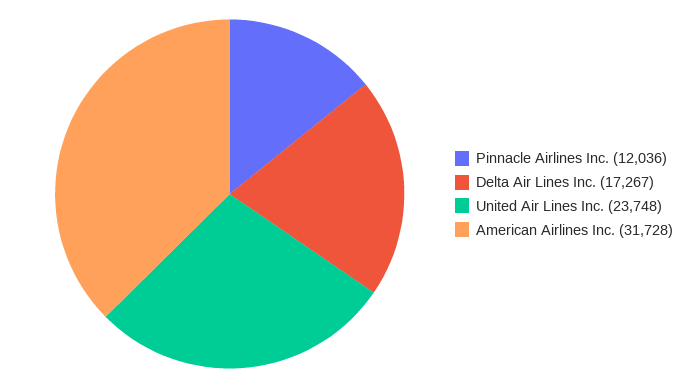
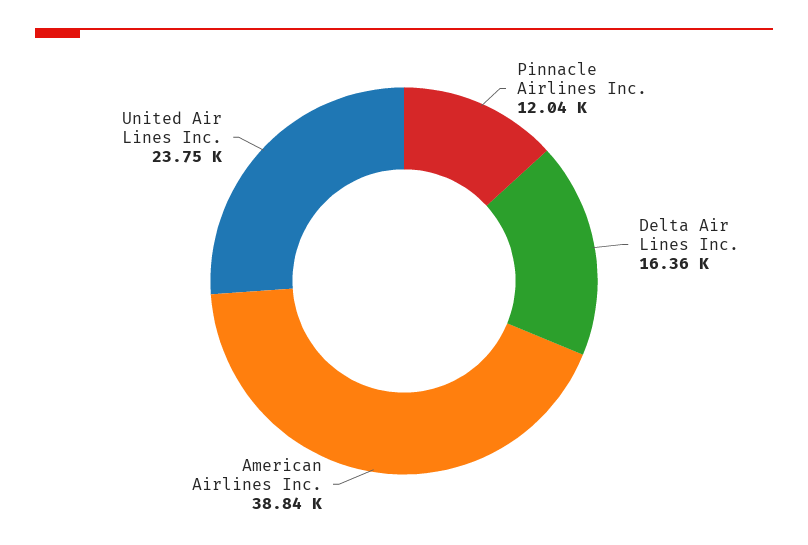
  {
    "Pinnacle Airlines Inc.": 12036,
-   "Delta Air Lines Inc.": 17267,
+   "Delta Air Lines Inc.": 16360,
    "United Air Lines Inc.": 23748,
-   "American Airlines Inc.": 31728
+   "American Airlines Inc.": 38840
  }

